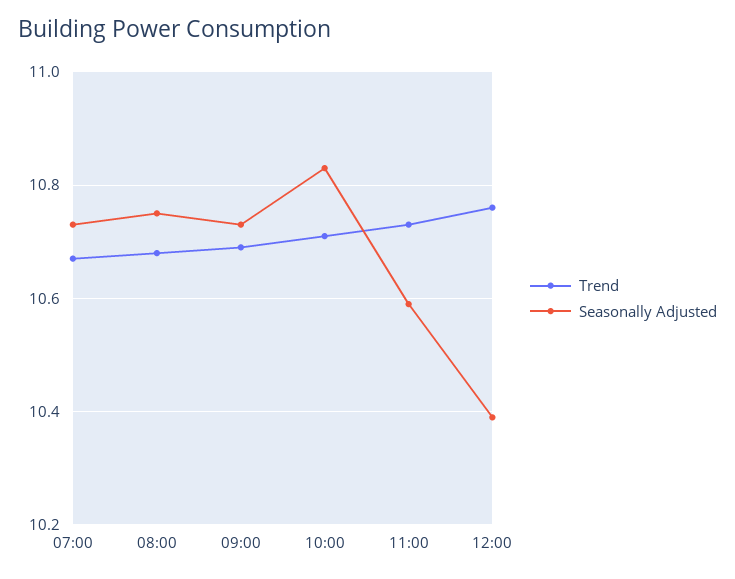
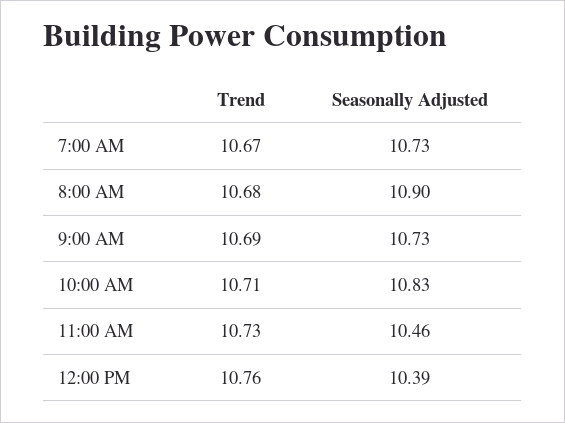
  {
    "Trend": {
      "07:00": 10.67,
      "08:00": 10.68,
      "09:00": 10.69,
      "10:00": 10.71,
      "11:00": 10.73,
      "12:00": 10.76
    },
    "Seasonally Adjusted": {
      "07:00": 10.73,
-     "08:00": 10.75,
+     "08:00": 10.9,
      "09:00": 10.73,
      "10:00": 10.83,
-     "11:00": 10.6,
+     "11:00": 10.46,
      "12:00": 10.39
    }
  }

